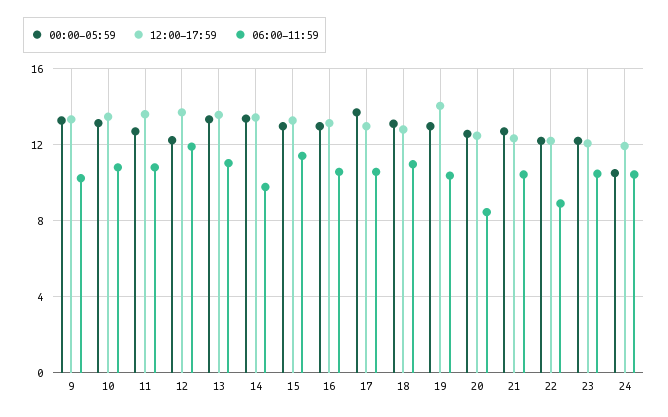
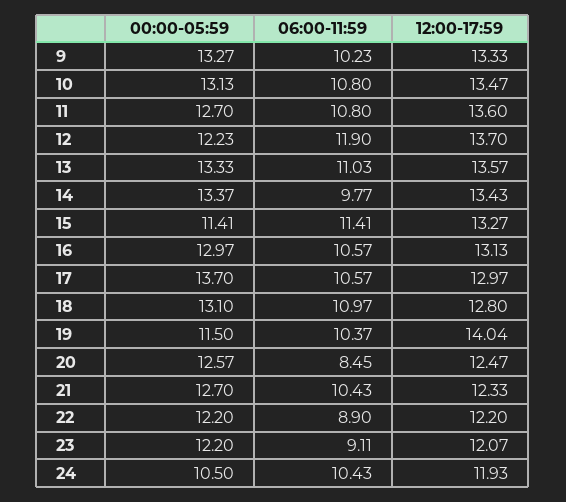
  {
    "00:00-05:59": {
      "9": 13.27,
      "10": 13.13,
      "11": 12.7,
      "12": 12.23,
      "13": 13.33,
      "14": 13.37,
-     "15": 13,
+     "15": 11.41,
      "16": 12.97,
      "17": 13.7,
      "18": 13.1,
-     "19": 13,
+     "19": 11.5,
      "20": 12.57,
      "21": 12.7,
      "22": 12.2,
      "23": 12.2,
      "24": 10.5
    },
    "12:00-17:59": {
      "9": 13.33,
      "10": 13.47,
      "11": 13.6,
      "12": 13.7,
      "13": 13.57,
      "14": 13.43,
      "15": 13.27,
      "16": 13.13,
      "17": 12.97,
      "18": 12.8,
      "19": 14.04,
      "20": 12.47,
      "21": 12.33,
      "22": 12.2,
      "23": 12.07,
      "24": 11.93
    },
    "06:00-11:59": {
      "9": 10.23,
      "10": 10.8,
      "11": 10.8,
      "12": 11.9,
      "13": 11.03,
      "14": 9.77,
      "15": 11.41,
      "16": 10.57,
      "17": 10.57,
      "18": 10.97,
      "19": 10.37,
      "20": 8.45,
      "21": 10.43,
      "22": 8.9,
-     "23": 10.5,
+     "23": 9.11,
      "24": 10.43
    }
  }

